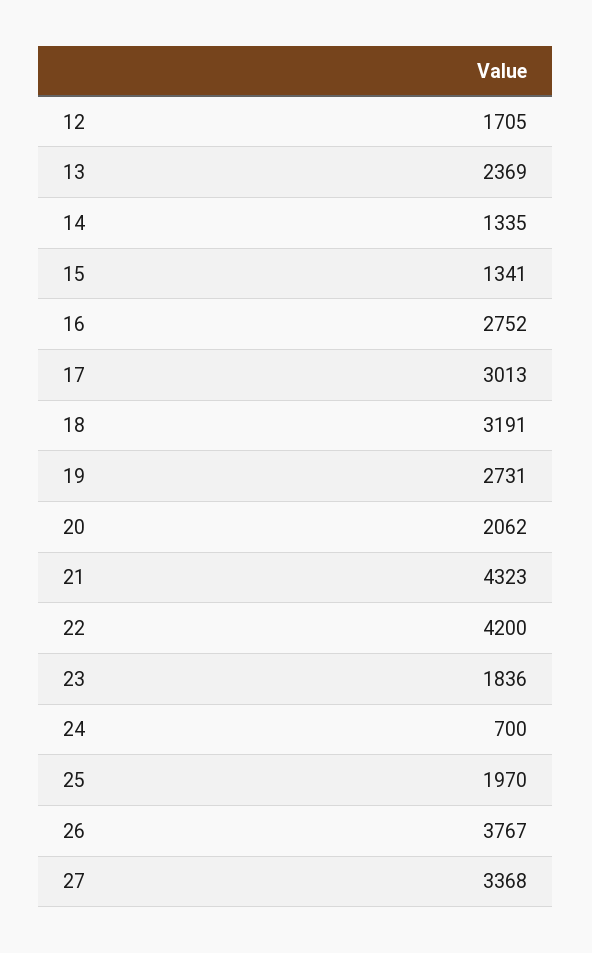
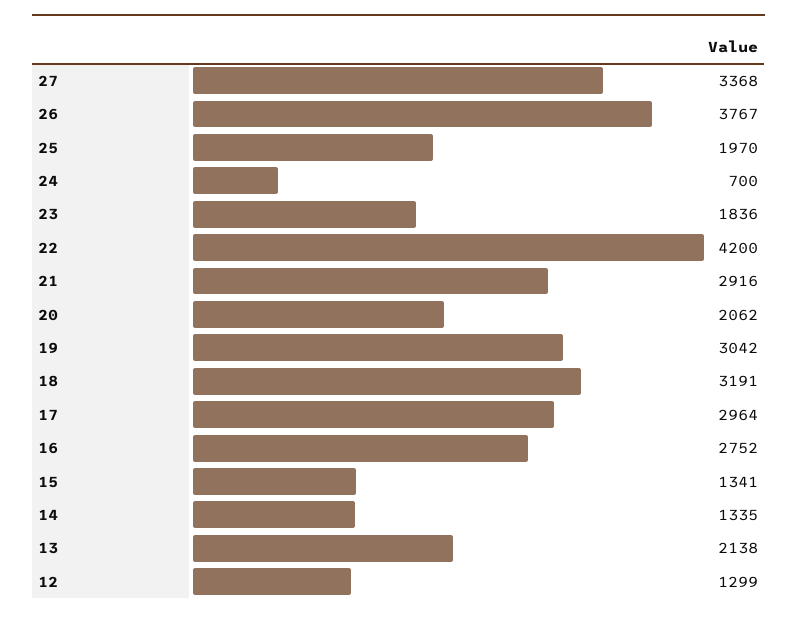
  {
-   "12": 1705,
+   "12": 1299,
-   "13": 2369,
+   "13": 2138,
    "14": 1335,
    "15": 1341,
    "16": 2752,
-   "17": 3013,
+   "17": 2964,
    "18": 3191,
-   "19": 2731,
+   "19": 3042,
    "20": 2062,
-   "21": 4323,
+   "21": 2916,
    "22": 4200,
    "23": 1836,
    "24": 700,
    "25": 1970,
    "26": 3767,
    "27": 3368
  }

